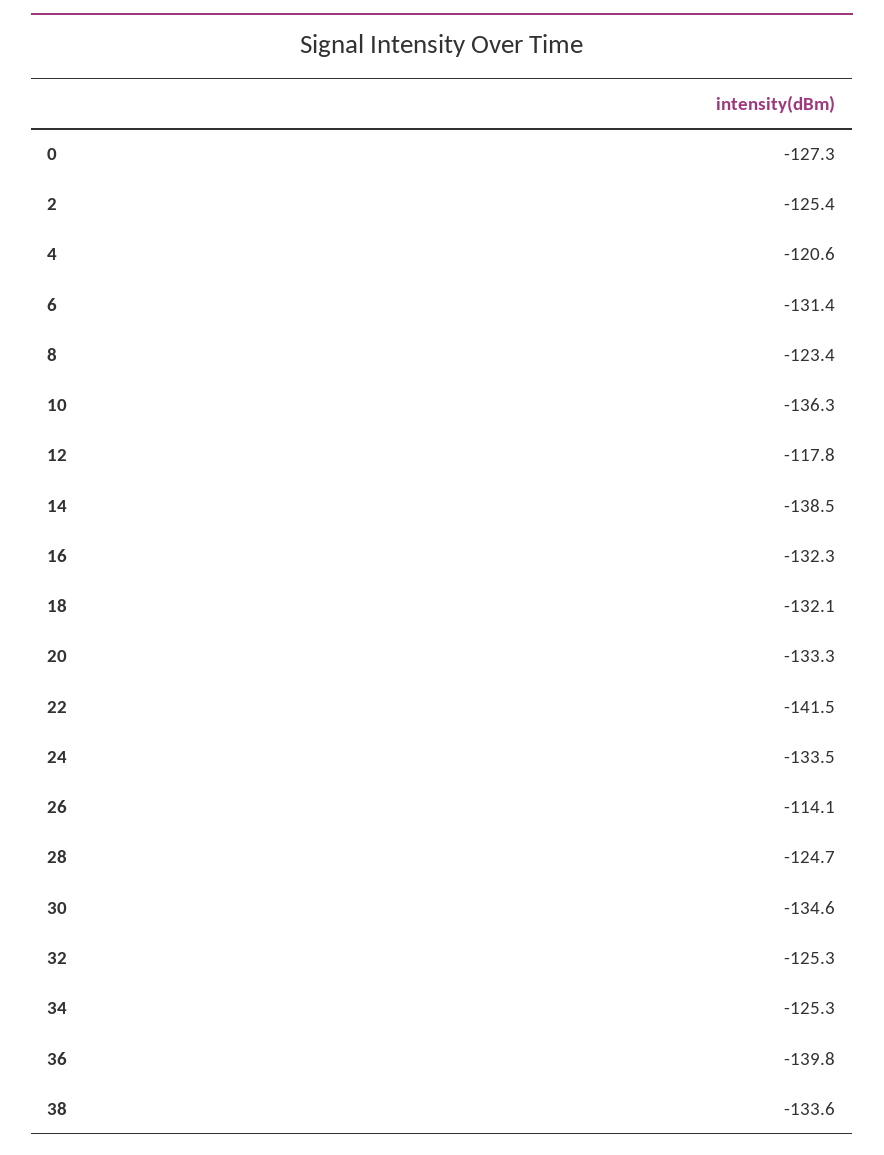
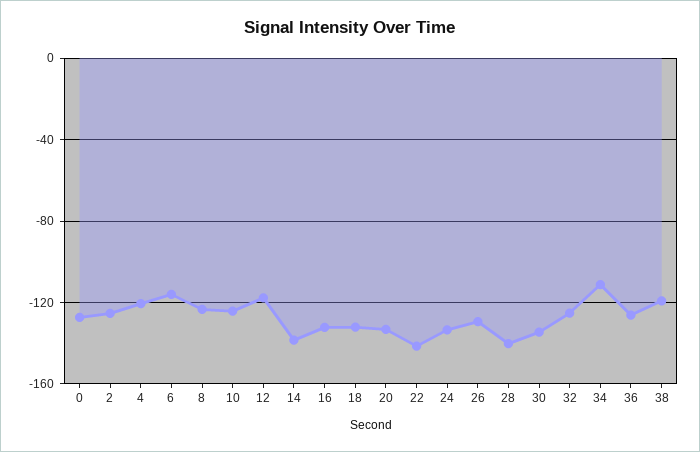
  {
    "0": -127.3,
    "2": -125.4,
    "4": -120.6,
-   "6": -131.4,
+   "6": -115,
    "8": -123.4,
-   "10": -136.3,
+   "10": -125,
    "12": -117.8,
    "14": -138.5,
    "16": -132.3,
    "18": -132.1,
    "20": -133.3,
    "22": -141.5,
    "24": -133.5,
-   "26": -114.1,
+   "26": -130,
-   "28": -124.7,
+   "28": -140,
    "30": -134.6,
    "32": -125.3,
-   "34": -125.3,
+   "34": -110,
-   "36": -139.8,
+   "36": -125,
-   "38": -133.6
+   "38": -120
  }

